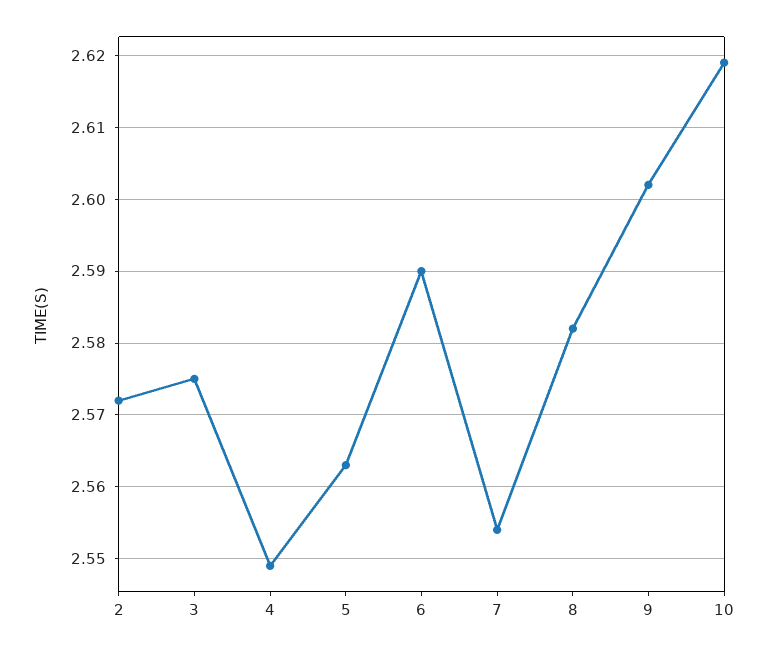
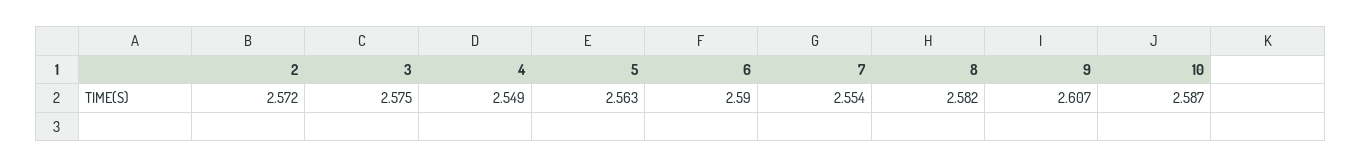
  {
    "2": 2.572,
    "3": 2.575,
    "4": 2.549,
    "5": 2.563,
    "6": 2.59,
    "7": 2.554,
    "8": 2.582,
-   "9": 2.602,
+   "9": 2.607,
-   "10": 2.619
+   "10": 2.587
  }

